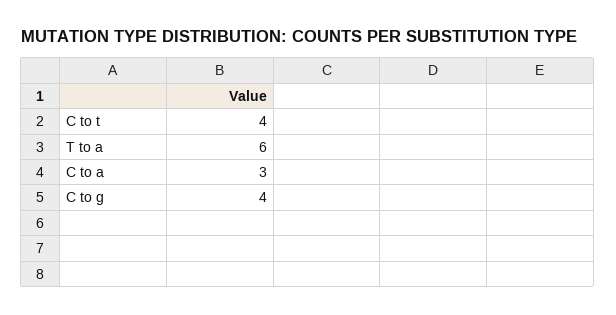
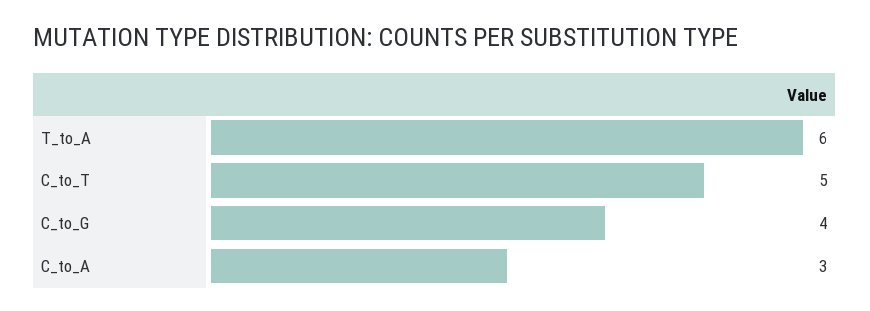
  {
-   "C to t": 4,
+   "C to t": 5,
    "T to a": 6,
    "C to a": 3,
    "C to g": 4
  }

